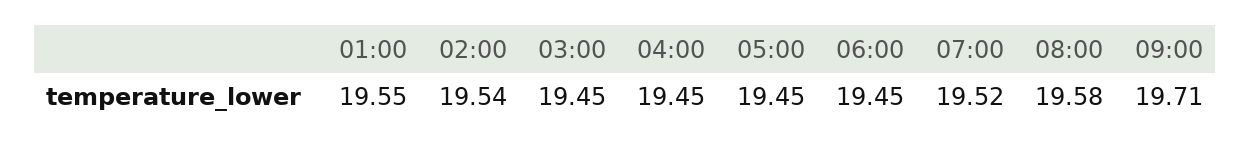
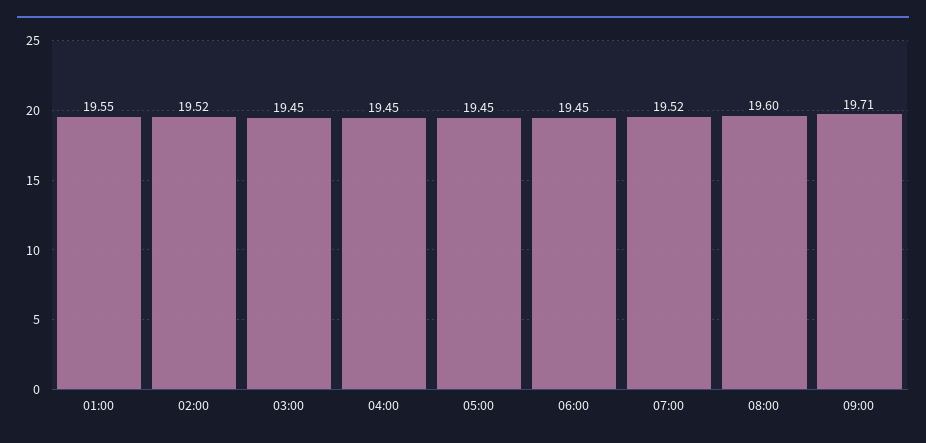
  {
    "01:00": 19.55,
-   "02:00": 19.54,
+   "02:00": 19.52,
    "03:00": 19.45,
    "04:00": 19.45,
    "05:00": 19.45,
    "06:00": 19.45,
    "07:00": 19.52,
-   "08:00": 19.58,
+   "08:00": 19.6,
    "09:00": 19.71
  }

